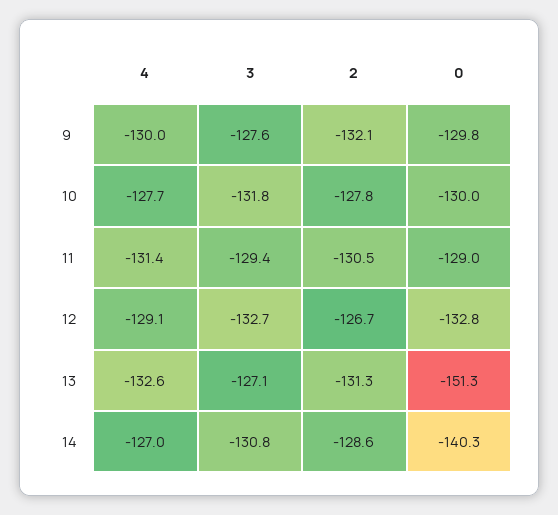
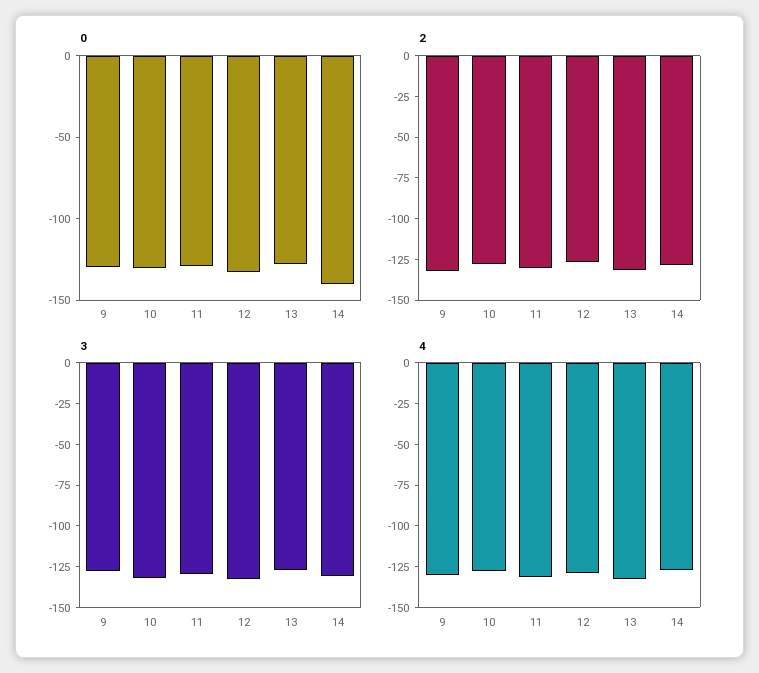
  {
    "4": {
      "9": -130,
      "10": -127.7,
      "11": -131.4,
      "12": -129.1,
      "13": -132.6,
      "14": -127
    },
    "3": {
      "9": -127.6,
      "10": -131.8,
      "11": -129.4,
      "12": -132.7,
      "13": -127.1,
      "14": -130.8
    },
    "2": {
      "9": -132.1,
      "10": -127.8,
      "11": -130.5,
      "12": -126.7,
      "13": -131.3,
      "14": -128.6
    },
    "0": {
      "9": -129.8,
      "10": -130,
      "11": -129,
      "12": -132.8,
-     "13": -151.3,
+     "13": -130,
      "14": -140.3
    }
  }

